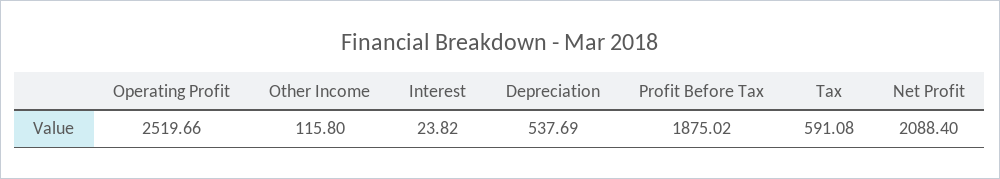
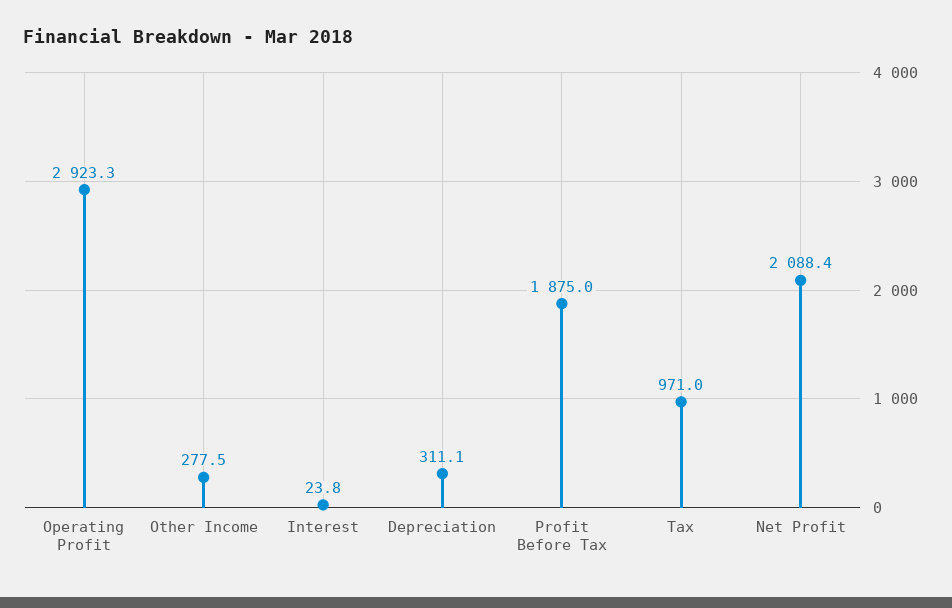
  {
-   "Operating Profit": 2519.66,
+   "Operating Profit": 2923.3,
-   "Other Income": 115.8,
+   "Other Income": 277.5,
    "Interest": 23.82,
-   "Depreciation": 537.69,
+   "Depreciation": 311.1,
    "Profit Before Tax": 1875.02,
-   "Tax": 591.08,
+   "Tax": 971,
    "Net Profit": 2088.4
  }

